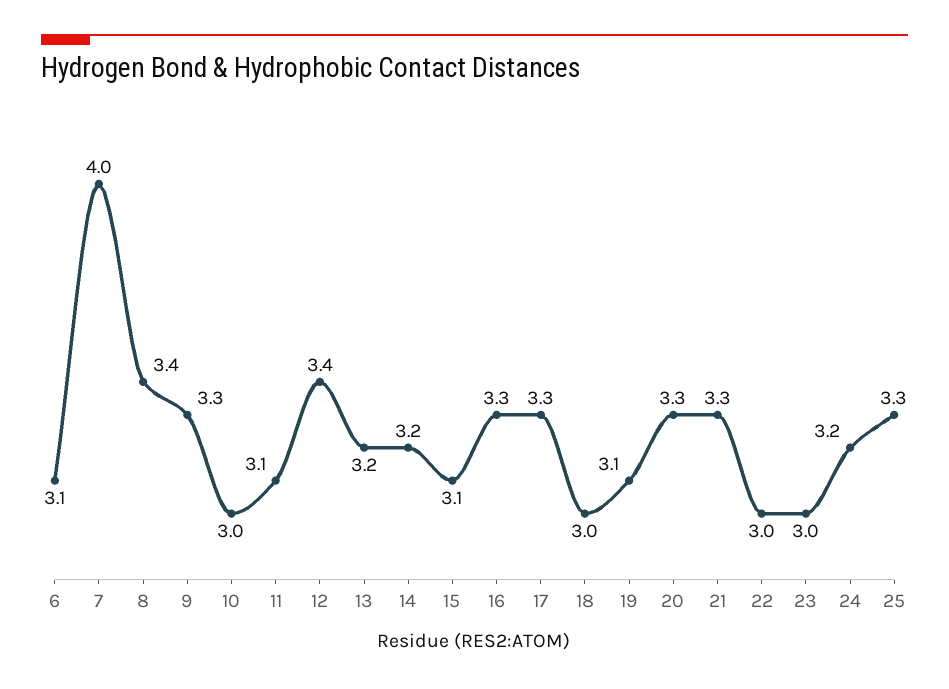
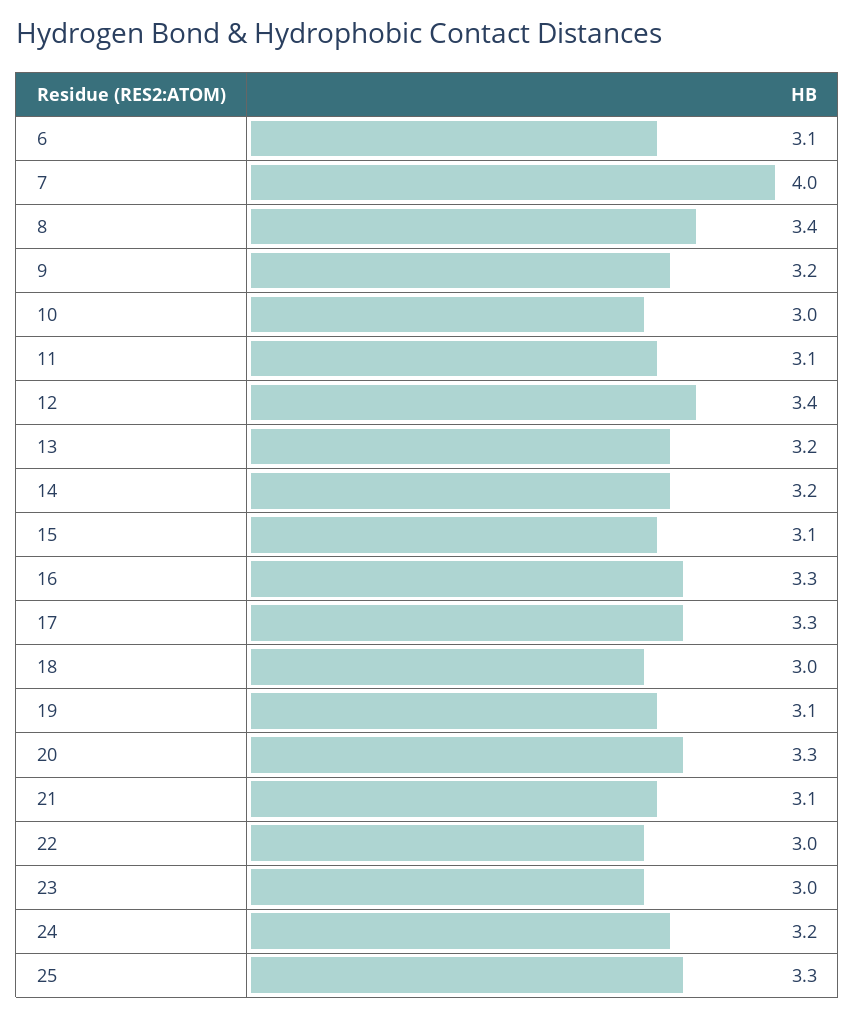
  {
    "6": 3.1,
    "7": 4,
    "8": 3.4,
-   "9": 3.3,
+   "9": 3.2,
    "10": 3,
    "11": 3.1,
    "12": 3.4,
    "13": 3.2,
    "14": 3.2,
    "15": 3.1,
    "16": 3.3,
    "17": 3.3,
    "18": 3,
    "19": 3.1,
    "20": 3.3,
-   "21": 3.3,
+   "21": 3.1,
    "22": 3,
    "23": 3,
    "24": 3.2,
    "25": 3.3
  }

